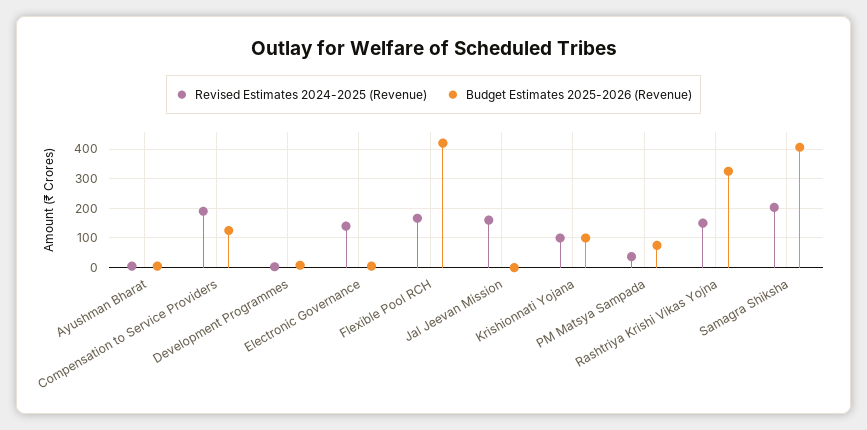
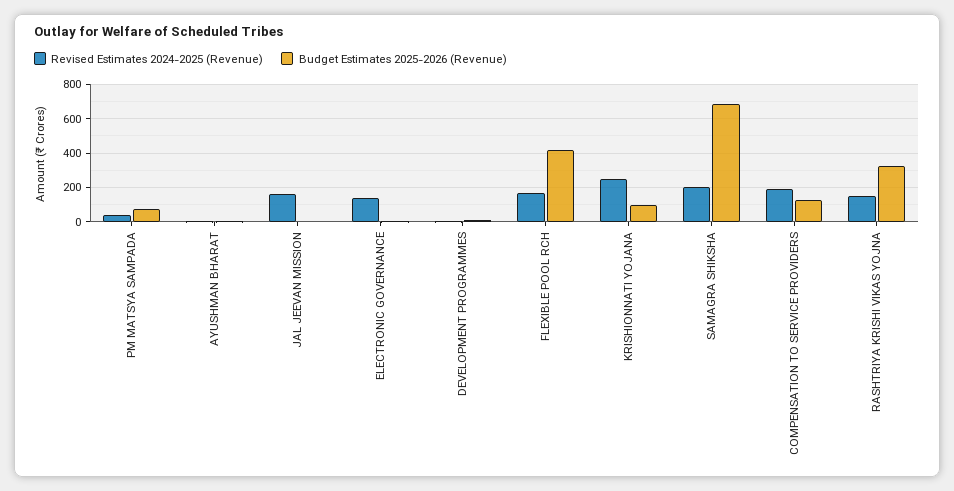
  {
    "Revised Estimates 2024-2025 (Revenue)": {
      "Ayushman Bharat": 0,
      "Compensation to Service Providers": 200,
      "Development Programmes": 0,
      "Electronic Governance": 150,
      "Flexible Pool RCH": 175,
      "Jal Jeevan Mission": 150,
-     "Krishionnati Yojana": 100,
+     "Krishionnati Yojana": 250,
      "PM Matsya Sampada": 25,
      "Rashtriya Krishi Vikas Yojna": 150,
      "Samagra Shiksha": 200
    },
    "Budget Estimates 2025-2026 (Revenue)": {
      "Ayushman Bharat": 0,
      "Compensation to Service Providers": 125,
      "Development Programmes": 0,
      "Electronic Governance": 0,
      "Flexible Pool RCH": 425,
      "Jal Jeevan Mission": 0,
      "Krishionnati Yojana": 100,
      "PM Matsya Sampada": 75,
      "Rashtriya Krishi Vikas Yojna": 325,
-     "Samagra Shiksha": 400
+     "Samagra Shiksha": 700
    }
  }

